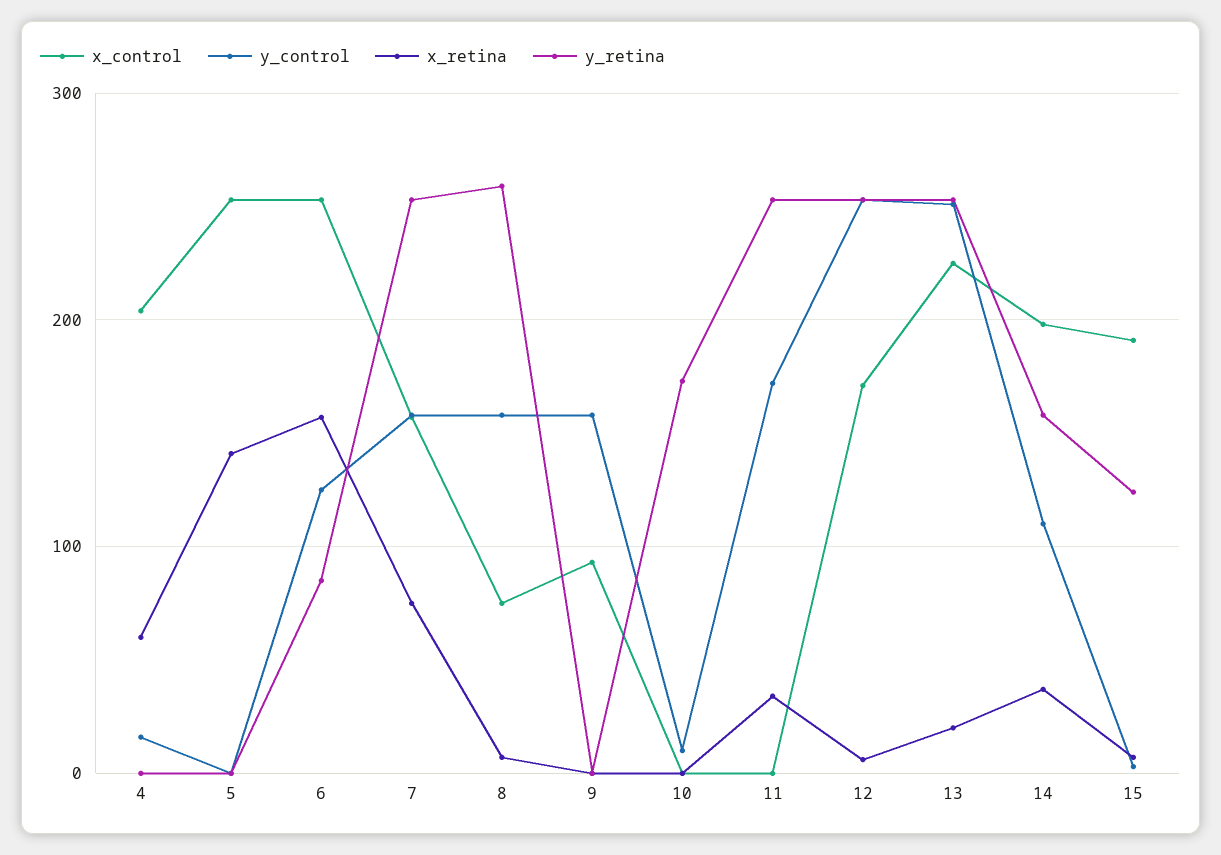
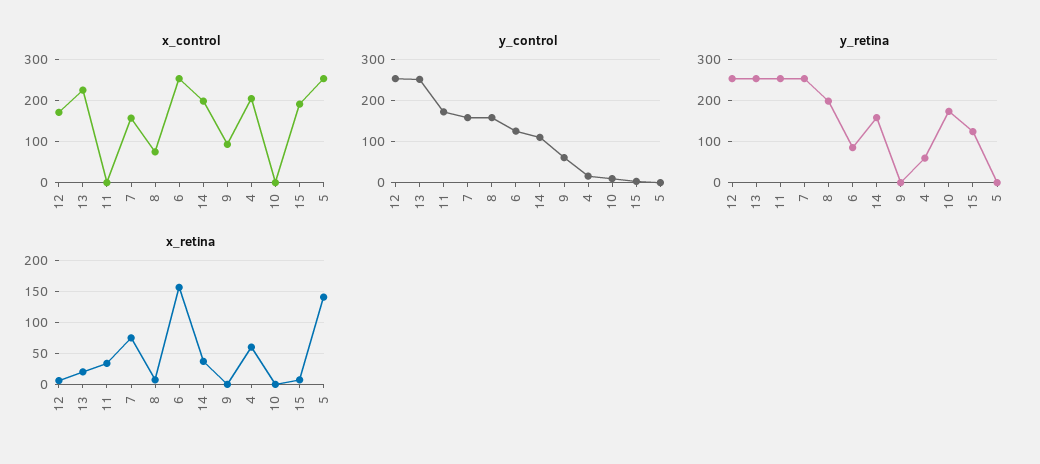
  {
    "x_control": {
      "4": 200,
      "5": 250,
      "6": 250,
      "7": 160,
      "8": 80,
      "9": 90,
      "10": 0,
      "11": 0,
      "12": 170,
      "13": 230,
      "14": 200,
      "15": 190
    },
    "y_control": {
      "4": 20,
      "5": 0,
      "6": 130,
      "7": 160,
      "8": 160,
-     "9": 160,
+     "9": 60,
      "10": 10,
      "11": 170,
      "12": 250,
      "13": 250,
      "14": 110,
      "15": 0
    },
    "x_retina": {
      "4": 60,
      "5": 140,
      "6": 160,
      "7": 80,
      "8": 10,
      "9": 0,
      "10": 0,
      "11": 30,
      "12": 10,
      "13": 20,
      "14": 40,
      "15": 10
    },
    "y_retina": {
-     "4": 0,
+     "4": 60,
      "5": 0,
      "6": 90,
      "7": 250,
-     "8": 260,
+     "8": 200,
      "9": 0,
      "10": 170,
      "11": 250,
      "12": 250,
      "13": 250,
      "14": 160,
      "15": 120
    }
  }

